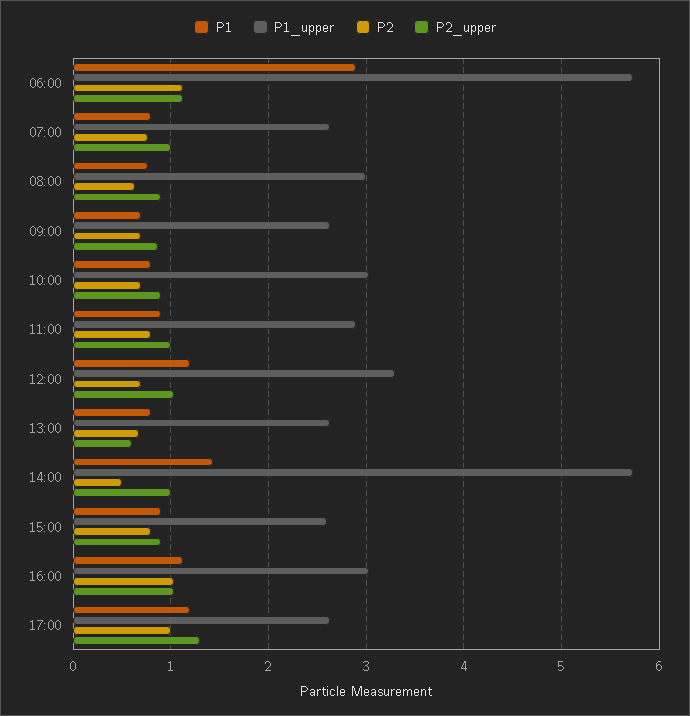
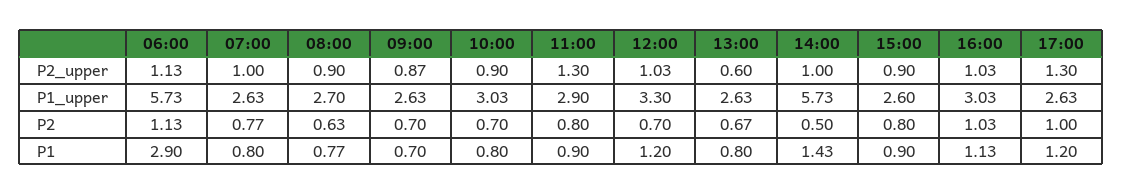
  {
    "P1": {
      "06:00": 2.9,
      "07:00": 0.8,
      "08:00": 0.77,
      "09:00": 0.7,
      "10:00": 0.8,
      "11:00": 0.9,
      "12:00": 1.2,
      "13:00": 0.8,
      "14:00": 1.43,
      "15:00": 0.9,
      "16:00": 1.13,
      "17:00": 1.2
    },
    "P1_upper": {
      "06:00": 5.73,
      "07:00": 2.63,
-     "08:00": 3,
+     "08:00": 2.7,
      "09:00": 2.63,
      "10:00": 3.03,
      "11:00": 2.9,
      "12:00": 3.3,
      "13:00": 2.63,
      "14:00": 5.73,
      "15:00": 2.6,
      "16:00": 3.03,
      "17:00": 2.63
    },
    "P2": {
      "06:00": 1.13,
      "07:00": 0.77,
      "08:00": 0.63,
      "09:00": 0.7,
      "10:00": 0.7,
      "11:00": 0.8,
      "12:00": 0.7,
      "13:00": 0.67,
      "14:00": 0.5,
      "15:00": 0.8,
      "16:00": 1.03,
      "17:00": 1
    },
    "P2_upper": {
      "06:00": 1.13,
      "07:00": 1,
      "08:00": 0.9,
      "09:00": 0.87,
      "10:00": 0.9,
-     "11:00": 1,
+     "11:00": 1.3,
      "12:00": 1.03,
      "13:00": 0.6,
      "14:00": 1,
      "15:00": 0.9,
      "16:00": 1.03,
      "17:00": 1.3
    }
  }

